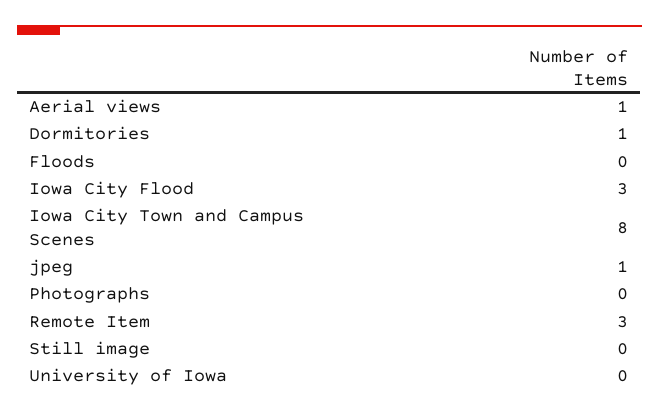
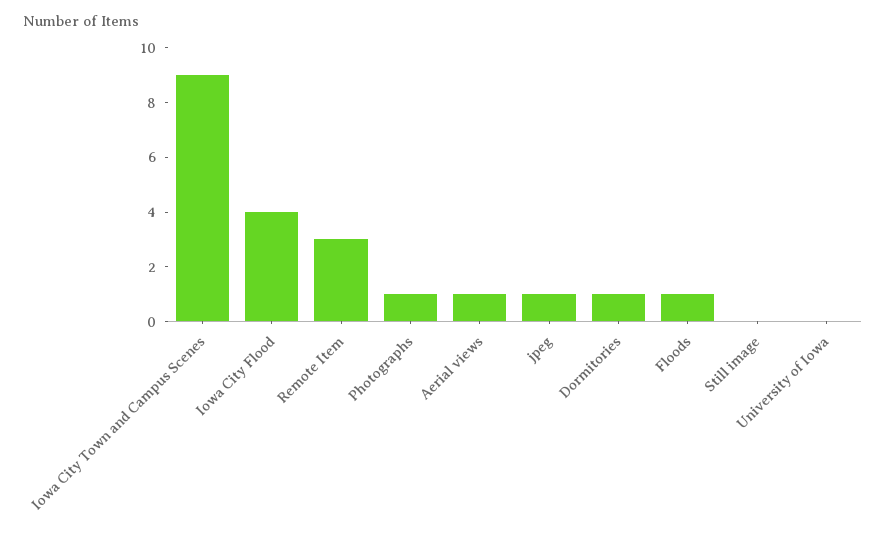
  {
    "Aerial views": 1,
    "Dormitories": 1,
-   "Floods": 0,
+   "Floods": 1,
-   "Iowa City Flood": 3,
+   "Iowa City Flood": 4,
-   "Iowa City Town and Campus Scenes": 8,
+   "Iowa City Town and Campus Scenes": 9,
    "jpeg": 1,
-   "Photographs": 0,
+   "Photographs": 1,
    "Remote Item": 3,
    "Still image": 0,
    "University of Iowa": 0
  }

